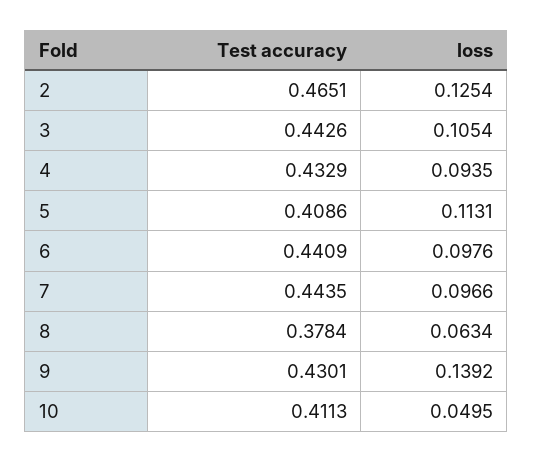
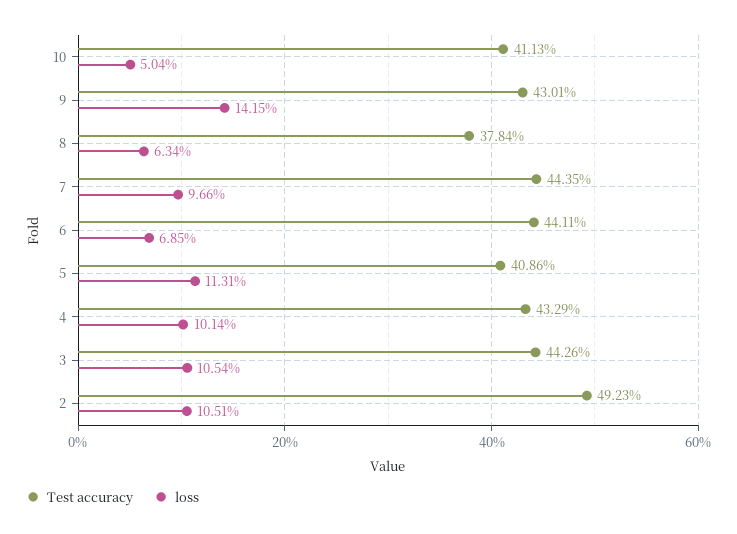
  {
    "Test accuracy": {
-     "2": 0.4651,
+     "2": 0.4923,
      "3": 0.4426,
      "4": 0.4329,
      "5": 0.4086,
-     "6": 0.4409,
+     "6": 0.4411,
      "7": 0.4435,
      "8": 0.3784,
      "9": 0.4301,
      "10": 0.4113
    },
    "loss": {
-     "2": 0.1254,
+     "2": 0.1051,
      "3": 0.1054,
-     "4": 0.0935,
+     "4": 0.1014,
      "5": 0.1131,
-     "6": 0.0976,
+     "6": 0.0685,
      "7": 0.0966,
      "8": 0.0634,
-     "9": 0.1392,
+     "9": 0.1415,
-     "10": 0.0495
+     "10": 0.0504
    }
  }

